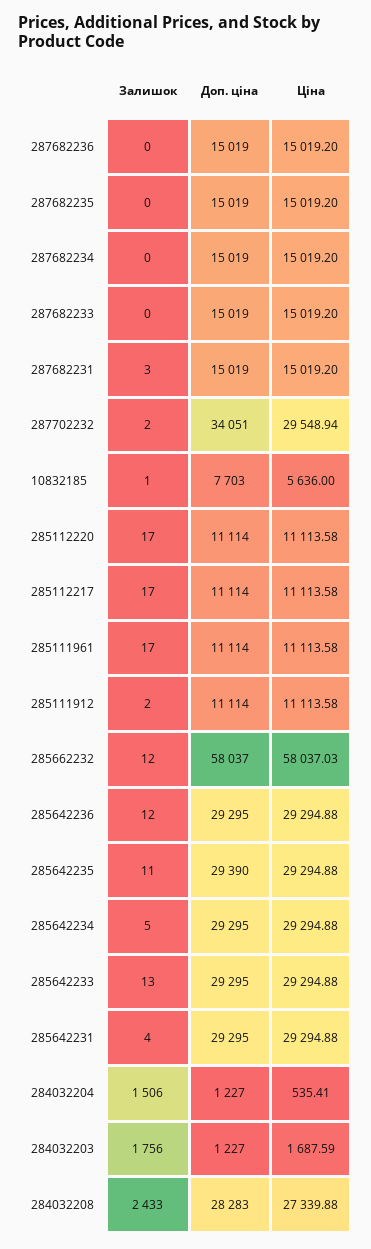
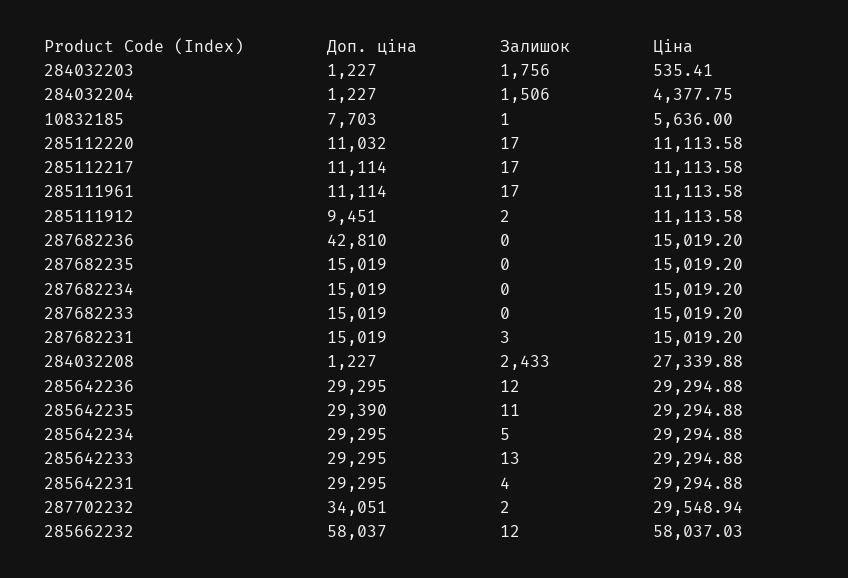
  {
    "Залишок": {
      "287682236": 0,
      "287682235": 0,
      "287682234": 0,
      "287682233": 0,
      "287682231": 3,
      "287702232": 2,
      "10832185": 1,
      "285112220": 17,
      "285112217": 17,
      "285111961": 17,
      "285111912": 2,
      "285662232": 12,
      "285642236": 12,
      "285642235": 11,
      "285642234": 5,
      "285642233": 13,
      "285642231": 4,
      "284032204": 1506,
      "284032203": 1756,
      "284032208": 2433
    },
    "Доп. ціна": {
-     "287682236": 15019,
+     "287682236": 42810,
      "287682235": 15019,
      "287682234": 15019,
      "287682233": 15019,
      "287682231": 15019,
      "287702232": 34051,
      "10832185": 7703,
-     "285112220": 11114,
+     "285112220": 11032,
      "285112217": 11114,
      "285111961": 11114,
-     "285111912": 11114,
+     "285111912": 9451,
      "285662232": 58037,
      "285642236": 29295,
      "285642235": 29390,
      "285642234": 29295,
      "285642233": 29295,
      "285642231": 29295,
      "284032204": 1227,
      "284032203": 1227,
-     "284032208": 28283
+     "284032208": 1227
    },
    "Ціна": {
      "287682236": 15019.2,
      "287682235": 15019.2,
      "287682234": 15019.2,
      "287682233": 15019.2,
      "287682231": 15019.2,
      "287702232": 29548.94,
      "10832185": 5636,
      "285112220": 11113.58,
      "285112217": 11113.58,
      "285111961": 11113.58,
      "285111912": 11113.58,
      "285662232": 58037.03,
      "285642236": 29294.88,
      "285642235": 29294.88,
      "285642234": 29294.88,
      "285642233": 29294.88,
      "285642231": 29294.88,
-     "284032204": 535.41,
+     "284032204": 4377.75,
-     "284032203": 1687.59,
+     "284032203": 535.41,
      "284032208": 27339.88
    }
  }

